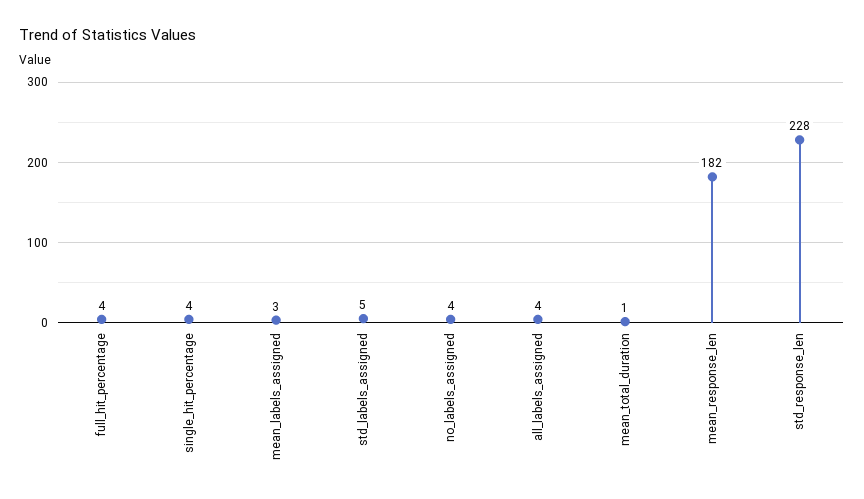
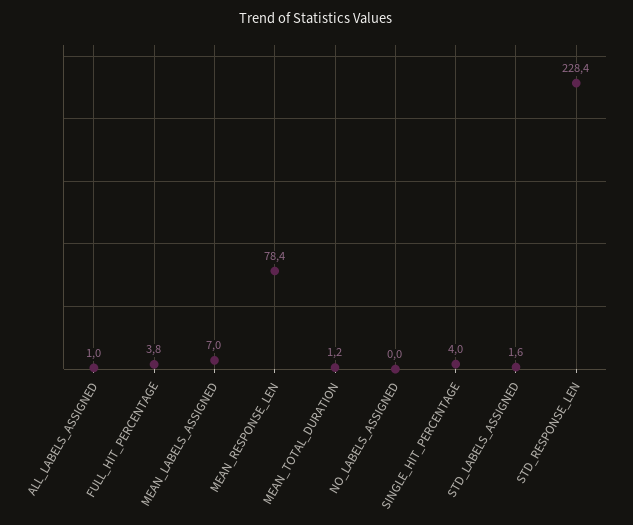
  {
    "full_hit_percentage": 3.8,
    "single_hit_percentage": 4,
-   "mean_labels_assigned": 3,
+   "mean_labels_assigned": 7,
-   "std_labels_assigned": 5,
+   "std_labels_assigned": 1.6,
-   "no_labels_assigned": 4,
+   "no_labels_assigned": 0,
-   "all_labels_assigned": 4,
+   "all_labels_assigned": 1,
    "mean_total_duration": 1.2,
-   "mean_response_len": 182,
+   "mean_response_len": 78.4,
    "std_response_len": 228.4
  }

